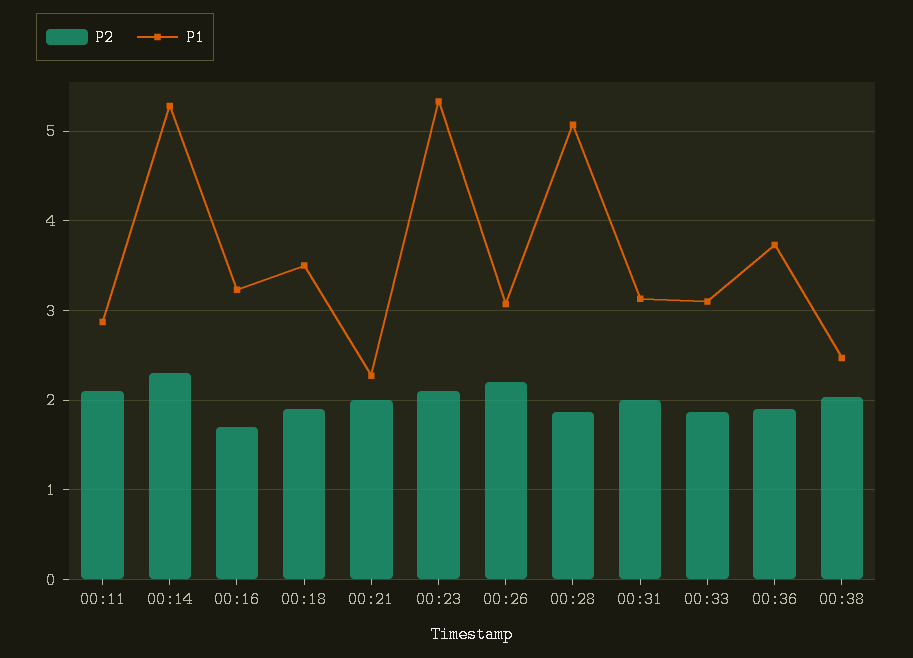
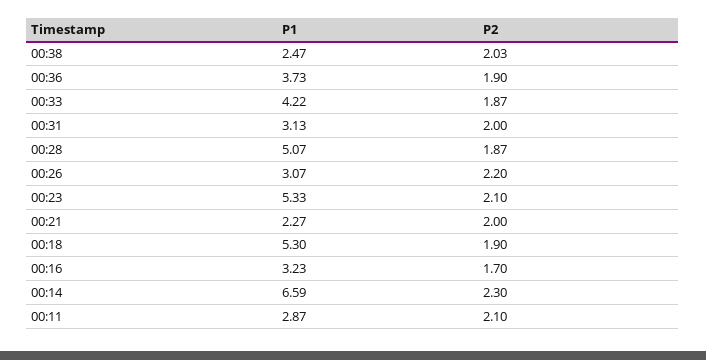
  {
    "P2": {
      "00:11": 2.1,
      "00:14": 2.3,
      "00:16": 1.7,
      "00:18": 1.9,
      "00:21": 2,
      "00:23": 2.1,
      "00:26": 2.2,
      "00:28": 1.87,
      "00:31": 2,
      "00:33": 1.87,
      "00:36": 1.9,
      "00:38": 2.03
    },
    "P1": {
      "00:11": 2.87,
-     "00:14": 5.3,
+     "00:14": 6.59,
      "00:16": 3.23,
-     "00:18": 3.5,
+     "00:18": 5.3,
      "00:21": 2.27,
      "00:23": 5.33,
      "00:26": 3.07,
      "00:28": 5.07,
      "00:31": 3.13,
-     "00:33": 3.1,
+     "00:33": 4.22,
      "00:36": 3.73,
      "00:38": 2.47
    }
  }

